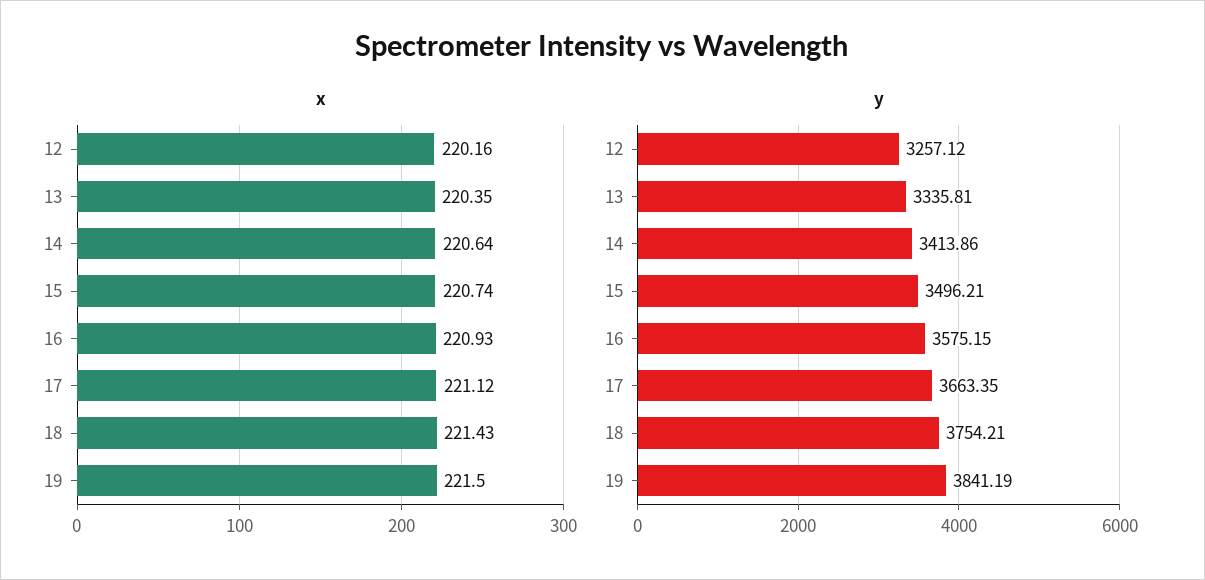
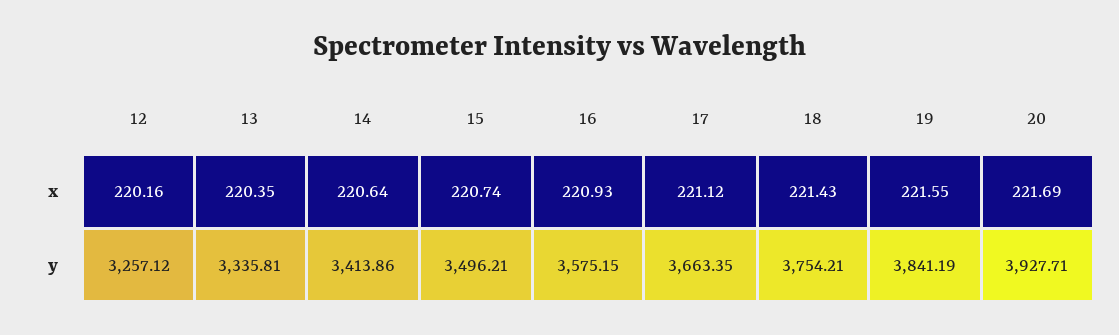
  {
    "x": {
      "12": 220.16,
      "13": 220.35,
      "14": 220.64,
      "15": 220.74,
      "16": 220.93,
      "17": 221.12,
      "18": 221.43,
-     "19": 221.5
+     "19": 221.55,
+     "20": 221.69
    },
    "y": {
      "12": 3257.12,
      "13": 3335.81,
      "14": 3413.86,
      "15": 3496.21,
      "16": 3575.15,
      "17": 3663.35,
      "18": 3754.21,
-     "19": 3841.19
+     "19": 3841.19,
+     "20": 3927.71
    }
  }

